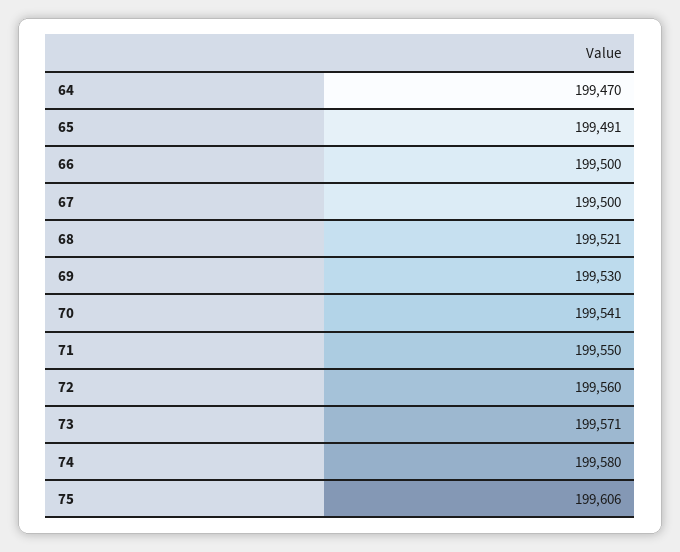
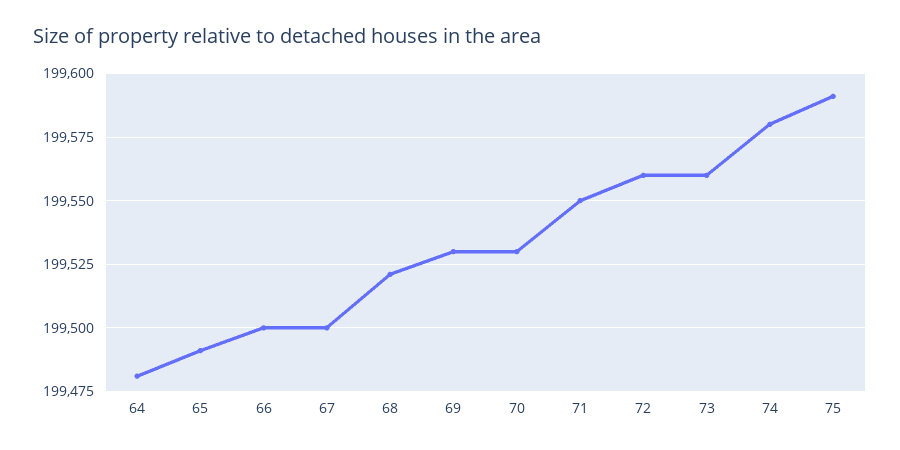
  {
-   "64": 199470,
+   "64": 199480,
    "65": 199491,
    "66": 199500,
    "67": 199500,
    "68": 199521,
    "69": 199530,
-   "70": 199541,
+   "70": 199530,
    "71": 199550,
    "72": 199560,
-   "73": 199571,
+   "73": 199560,
    "74": 199580,
-   "75": 199606
+   "75": 199590
  }

